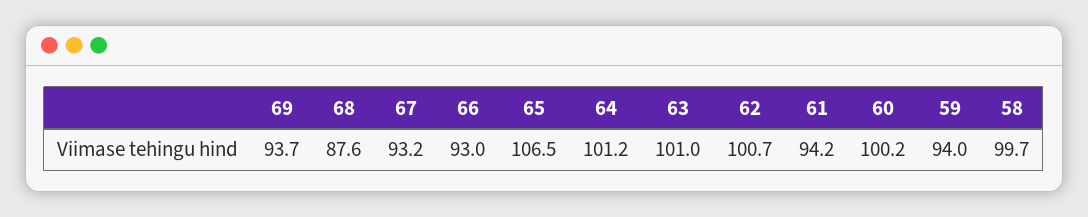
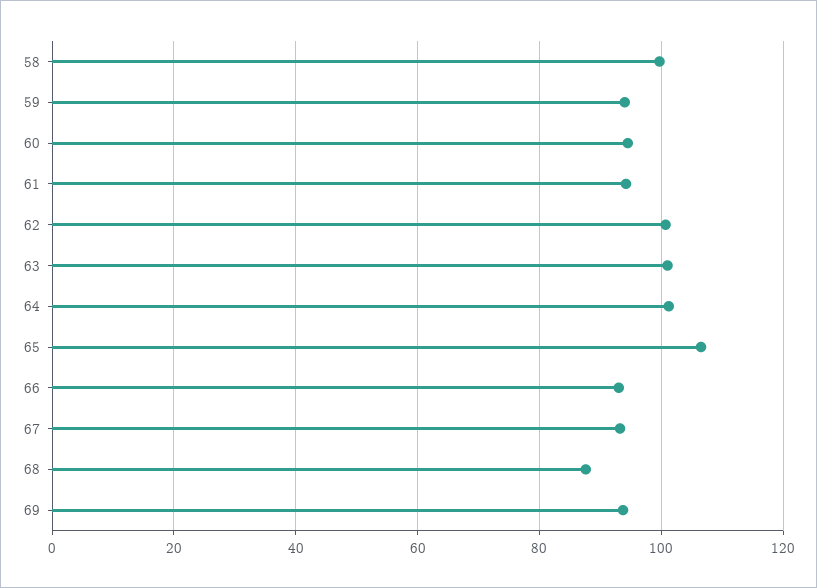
  {
    "69": 93.7,
    "68": 87.6,
    "67": 93.2,
    "66": 93,
    "65": 106.5,
    "64": 101.2,
    "63": 101,
    "62": 100.7,
    "61": 94.2,
-   "60": 100.2,
+   "60": 94,
    "59": 94,
    "58": 99.7
  }

